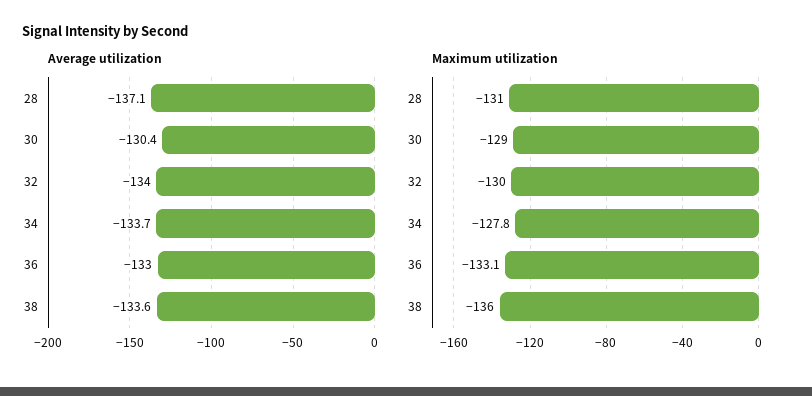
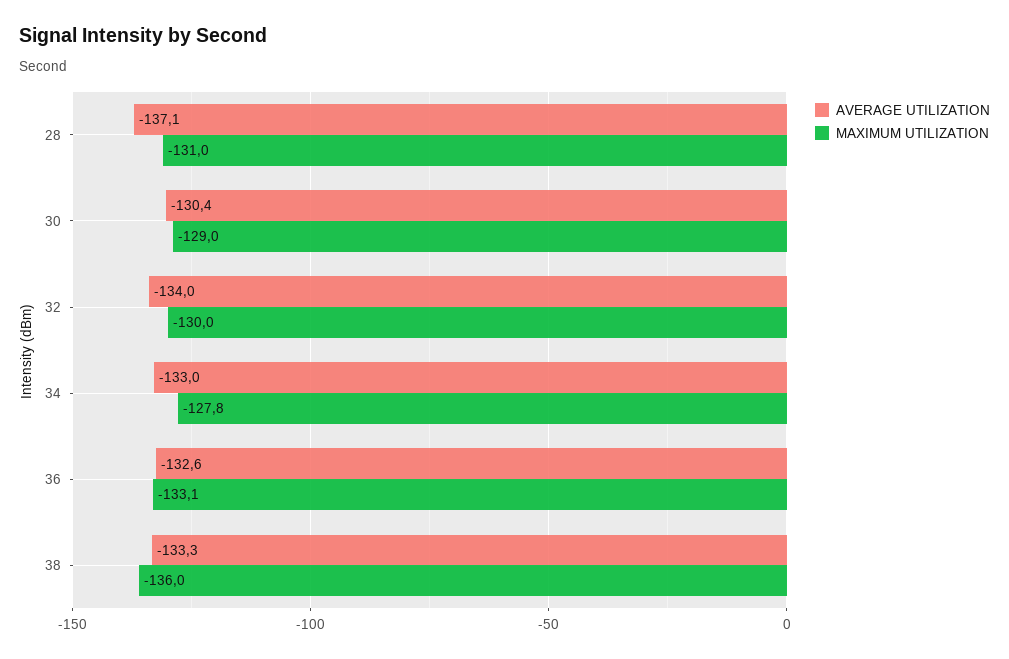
  {
    "Average utilization": {
      "28": -137.1,
      "30": -130.4,
      "32": -134,
-     "34": -133.7,
+     "34": -133,
-     "36": -133,
+     "36": -132.6,
-     "38": -133.6
+     "38": -133.3
    },
    "Maximum utilization": {
      "28": -131,
      "30": -129,
      "32": -130,
      "34": -127.8,
      "36": -133.1,
      "38": -136
    }
  }

